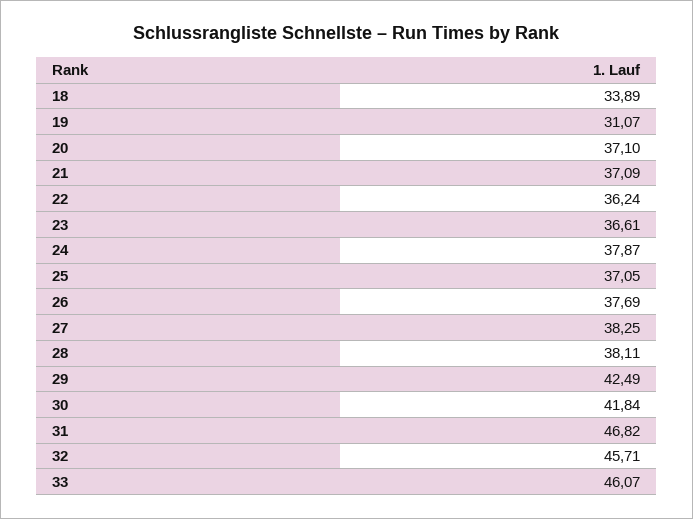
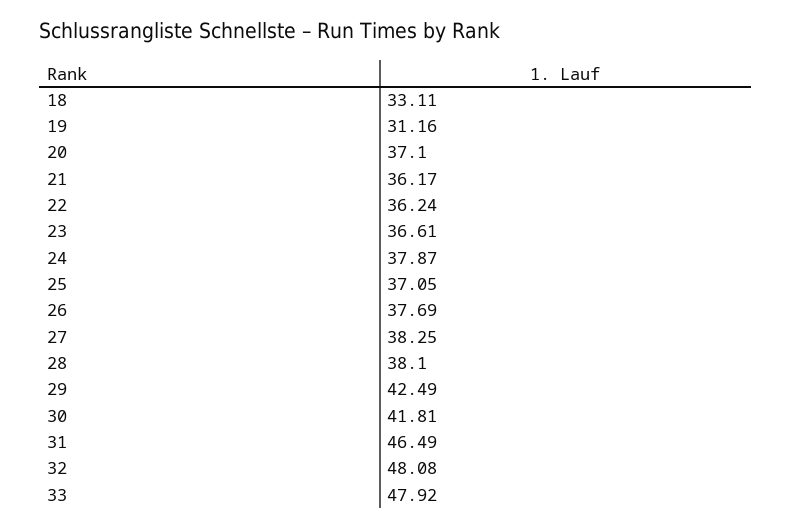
  {
-   "18": 33.89,
+   "18": 33.11,
-   "19": 31.07,
+   "19": 31.16,
    "20": 37.1,
-   "21": 37.09,
+   "21": 36.17,
    "22": 36.24,
    "23": 36.61,
    "24": 37.87,
    "25": 37.05,
    "26": 37.69,
    "27": 38.25,
-   "28": 38.11,
+   "28": 38.1,
    "29": 42.49,
-   "30": 41.84,
+   "30": 41.81,
-   "31": 46.82,
+   "31": 46.49,
-   "32": 45.71,
+   "32": 48.08,
-   "33": 46.07
+   "33": 47.92
  }

